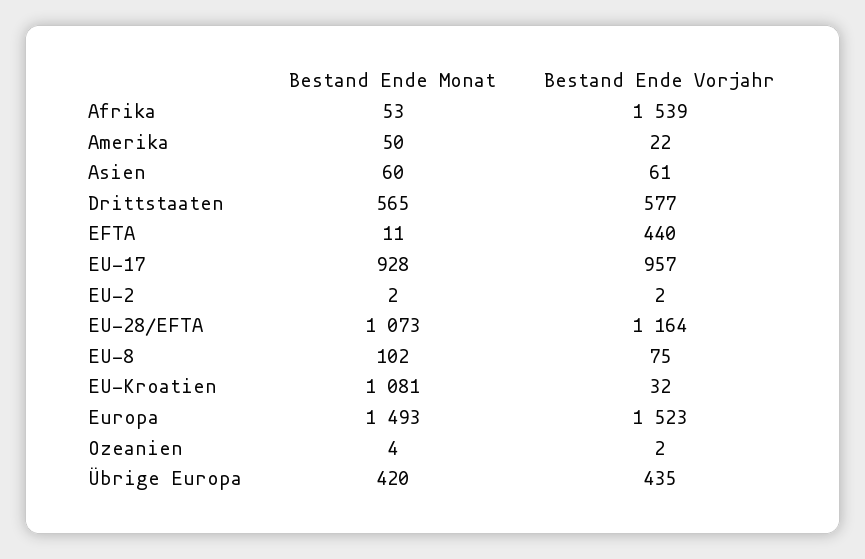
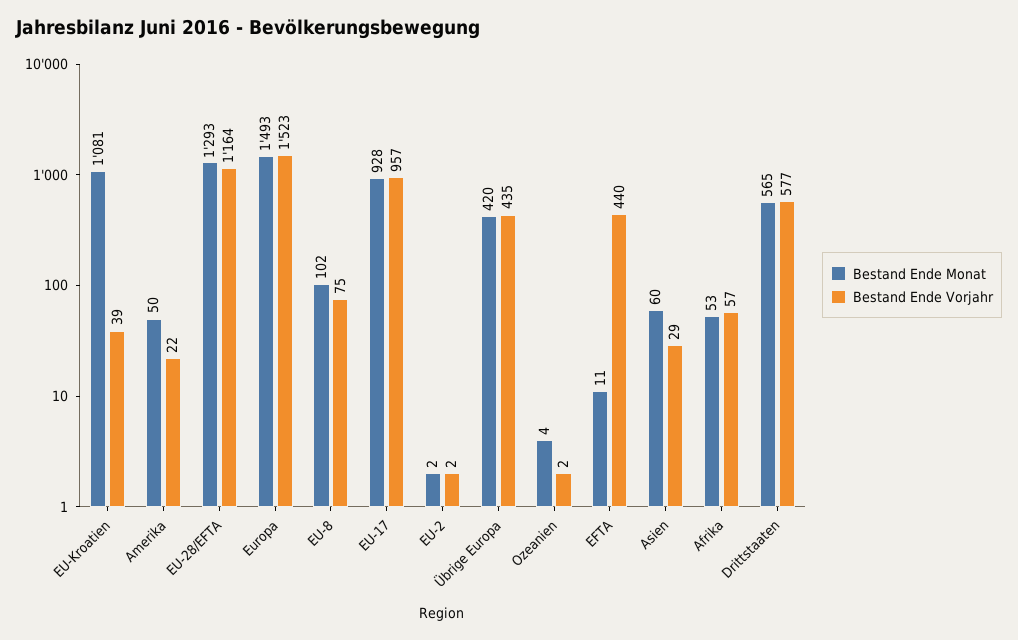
  {
    "Bestand Ende Monat": {
      "Afrika": 53,
      "Amerika": 50,
      "Asien": 60,
      "Drittstaaten": 565,
      "EFTA": 11,
      "EU-17": 928,
      "EU-2": 2,
-     "EU-28/EFTA": 1073,
+     "EU-28/EFTA": 1293,
      "EU-8": 102,
      "EU-Kroatien": 1081,
      "Europa": 1493,
      "Ozeanien": 4,
      "Übrige Europa": 420
    },
    "Bestand Ende Vorjahr": {
-     "Afrika": 1539,
+     "Afrika": 57,
      "Amerika": 22,
-     "Asien": 61,
+     "Asien": 29,
      "Drittstaaten": 577,
      "EFTA": 440,
      "EU-17": 957,
      "EU-2": 2,
      "EU-28/EFTA": 1164,
      "EU-8": 75,
-     "EU-Kroatien": 32,
+     "EU-Kroatien": 39,
      "Europa": 1523,
      "Ozeanien": 2,
      "Übrige Europa": 435
    }
  }

